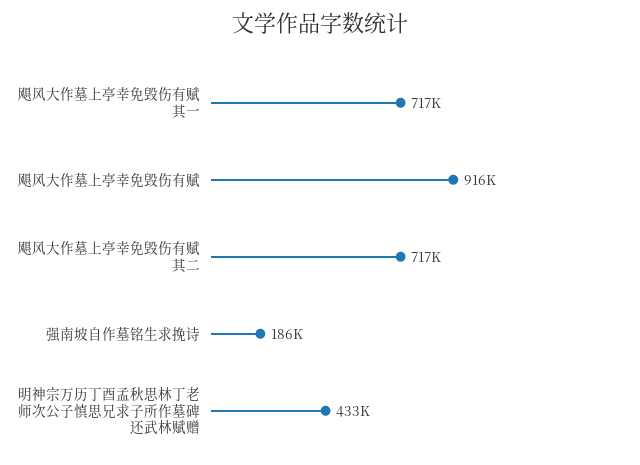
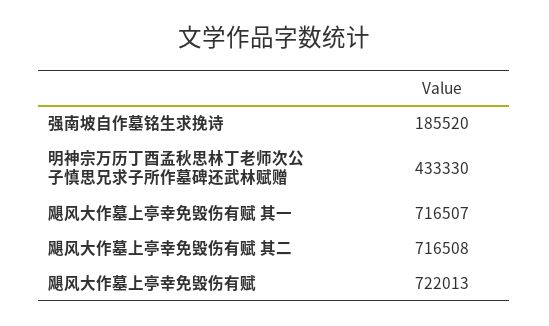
  {
    "飓风大作墓上亭幸免毁伤有赋 其一": 716507,
-   "飓风大作墓上亭幸免毁伤有赋": 916000,
+   "飓风大作墓上亭幸免毁伤有赋": 722013,
    "飓风大作墓上亭幸免毁伤有赋 其二": 716508,
    "强南坡自作墓铭生求挽诗": 185520,
    "明神宗万历丁酉孟秋思林丁老师次公子慎思兄求子所作墓碑还武林赋赠": 433330
  }

